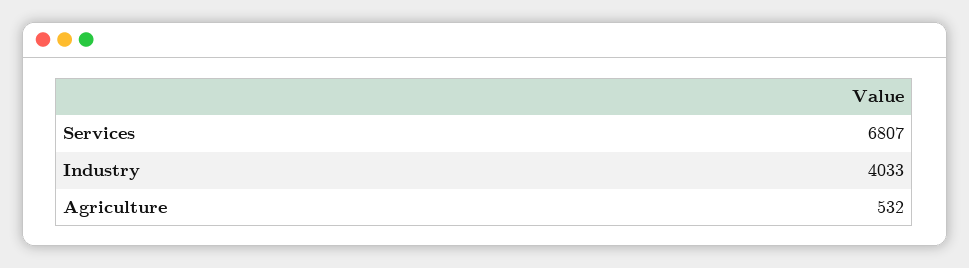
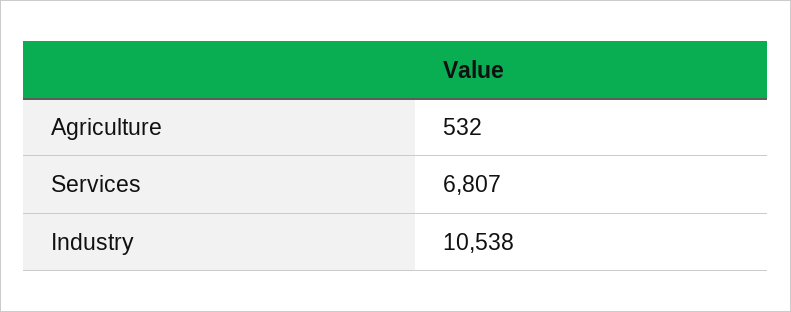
  {
    "Services": 6807,
-   "Industry": 4033,
+   "Industry": 10538,
    "Agriculture": 532
  }

